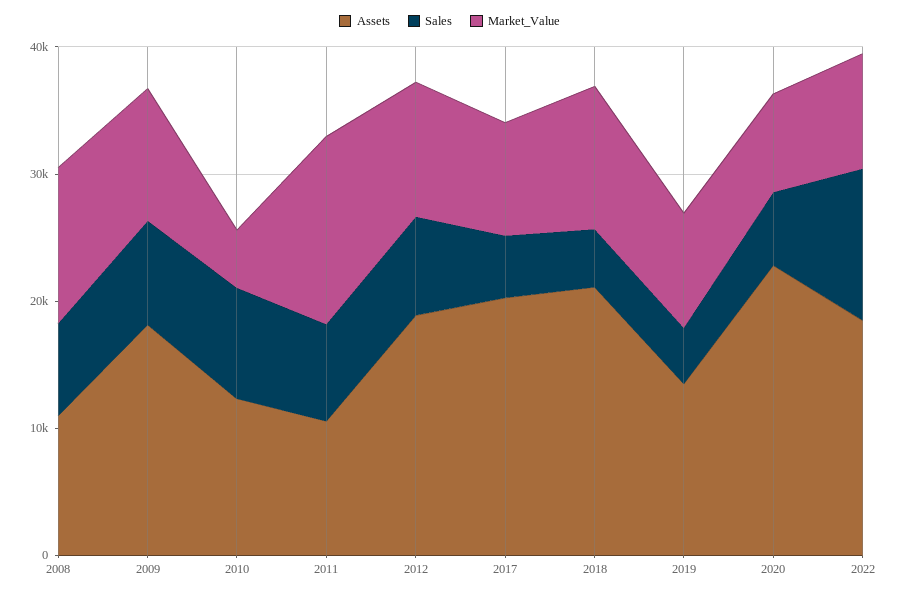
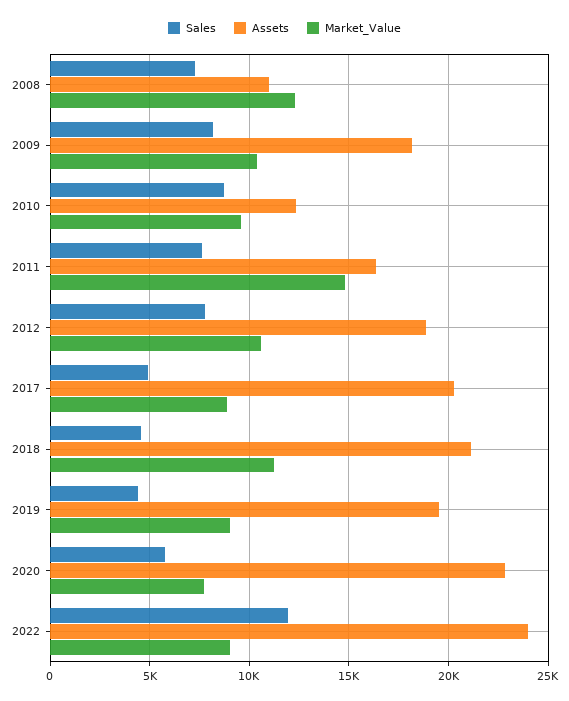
  {
    "Assets": {
      "2008": 11000,
      "2009": 18000,
      "2010": 12500,
-     "2011": 10000,
+     "2011": 16500,
      "2012": 19000,
      "2017": 20500,
      "2018": 21000,
-     "2019": 14000,
+     "2019": 19500,
      "2020": 23000,
-     "2022": 18000
+     "2022": 24000
    },
    "Sales": {
      "2008": 7500,
      "2009": 8000,
      "2010": 8500,
      "2011": 7500,
      "2012": 8000,
      "2017": 5000,
      "2018": 4500,
      "2019": 4500,
      "2020": 6000,
      "2022": 12000
    },
    "Market_Value": {
      "2008": 12500,
      "2009": 10500,
-     "2010": 4000,
+     "2010": 9500,
      "2011": 15000,
      "2012": 10500,
      "2017": 9000,
      "2018": 11000,
      "2019": 9000,
      "2020": 7500,
      "2022": 9000
    }
  }

